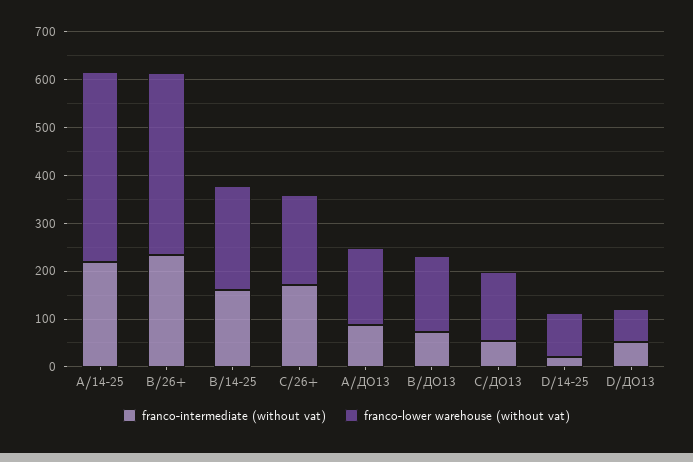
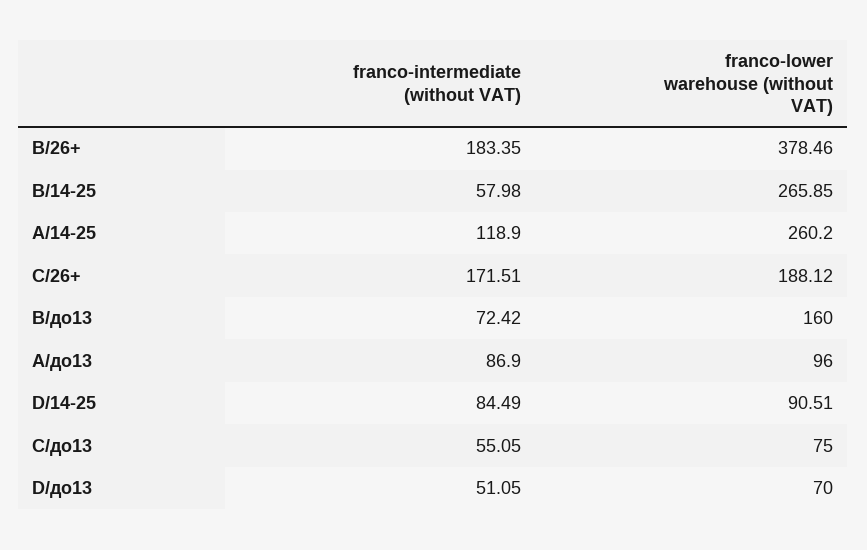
  {
    "franco-intermediate (without vat)": {
-     "А/14-25": 220,
+     "А/14-25": 118.9,
-     "В/26+": 240,
+     "В/26+": 183.35,
-     "В/14-25": 160,
+     "В/14-25": 57.98,
      "С/26+": 171.51,
      "А/ДО13": 86.9,
      "В/ДО13": 72.42,
      "С/ДО13": 55.05,
-     "D/14-25": 20,
+     "D/14-25": 84.49,
      "D/ДО13": 51.05
    },
    "franco-lower warehouse (without vat)": {
-     "А/14-25": 400,
+     "А/14-25": 260.2,
      "В/26+": 378.46,
-     "В/14-25": 220,
+     "В/14-25": 265.85,
      "С/26+": 188.12,
-     "А/ДО13": 160,
+     "А/ДО13": 96,
      "В/ДО13": 160,
-     "С/ДО13": 140,
+     "С/ДО13": 75,
      "D/14-25": 90.51,
      "D/ДО13": 70
    }
  }

